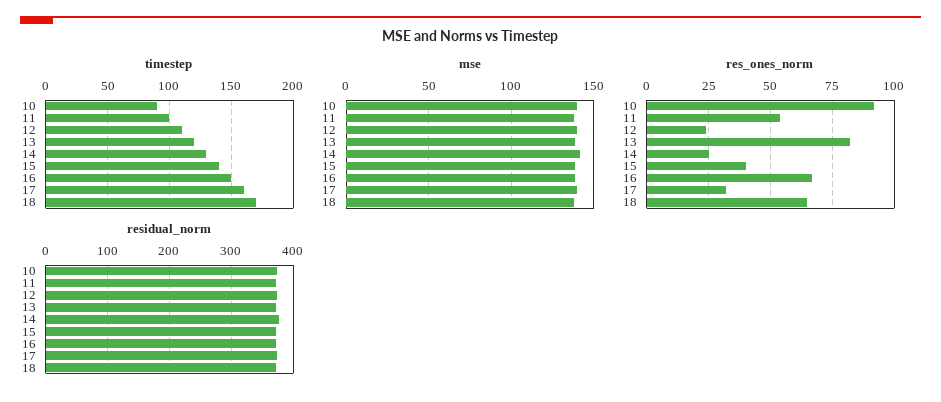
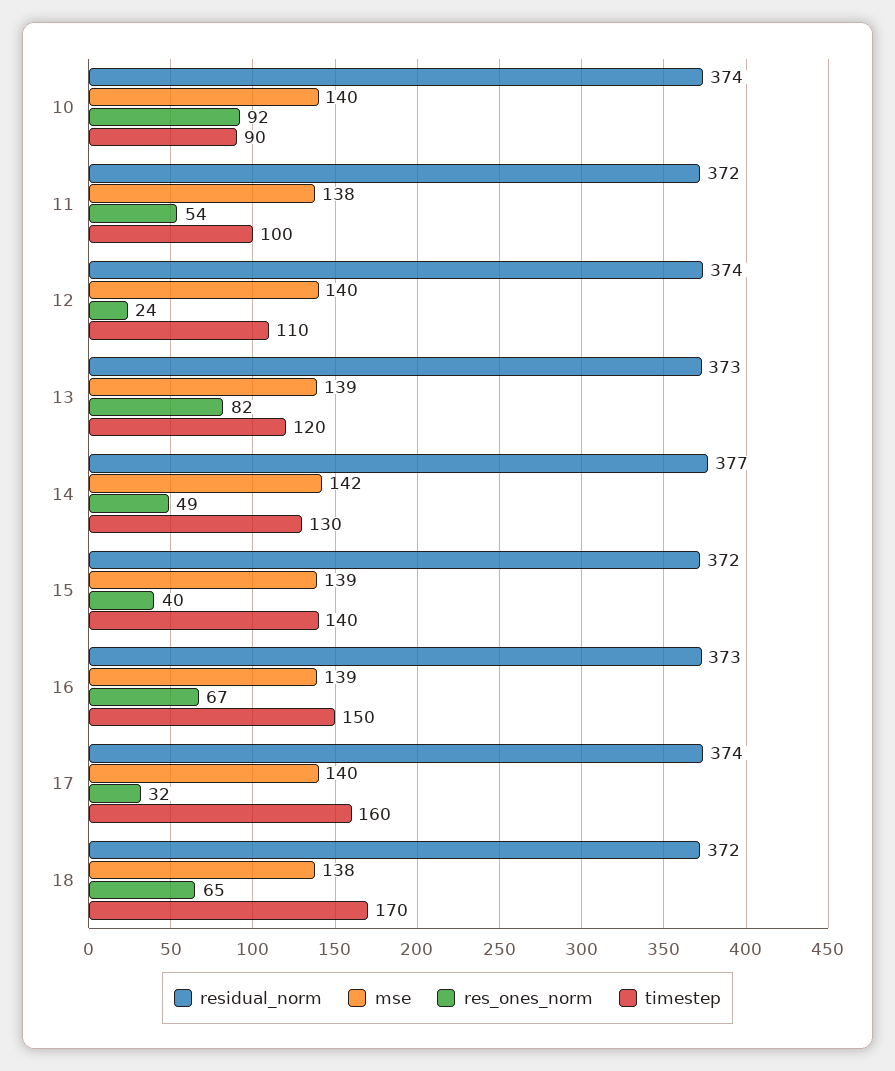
  {
    "timestep": {
      "10": 90,
      "11": 100,
      "12": 110,
      "13": 120,
      "14": 130,
      "15": 140,
      "16": 150,
      "17": 160,
      "18": 170
    },
    "mse": {
      "10": 140,
      "11": 138,
      "12": 140,
      "13": 139,
      "14": 142,
      "15": 139,
      "16": 139,
      "17": 140,
      "18": 138
    },
    "res_ones_norm": {
      "10": 92,
      "11": 54,
      "12": 24,
      "13": 82,
-     "14": 25,
+     "14": 49,
      "15": 40,
      "16": 67,
      "17": 32,
      "18": 65
    },
    "residual_norm": {
      "10": 374,
      "11": 372,
      "12": 374,
      "13": 373,
      "14": 377,
      "15": 372,
      "16": 373,
      "17": 374,
      "18": 372
    }
  }

